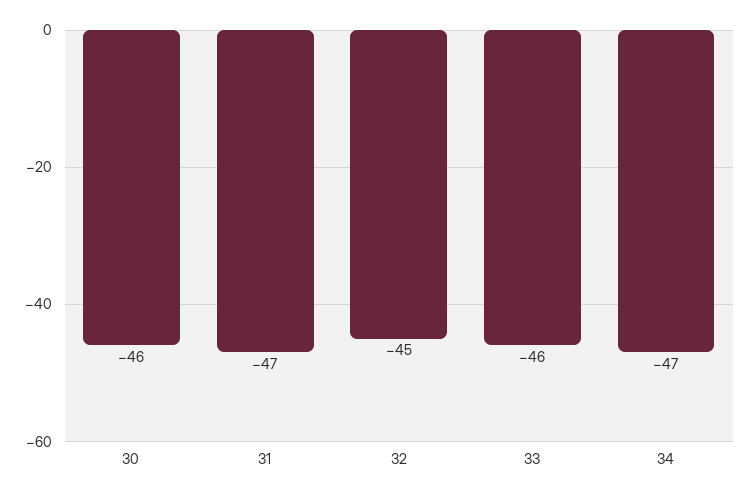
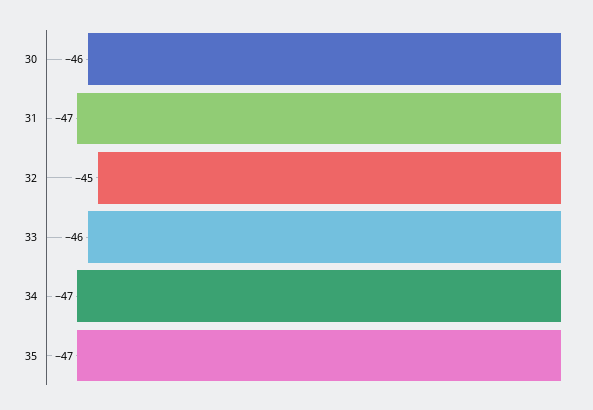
  {
    "30": -46,
    "31": -47,
    "32": -45,
    "33": -46,
-   "34": -47
+   "34": -47,
+   "35": -47
  }

